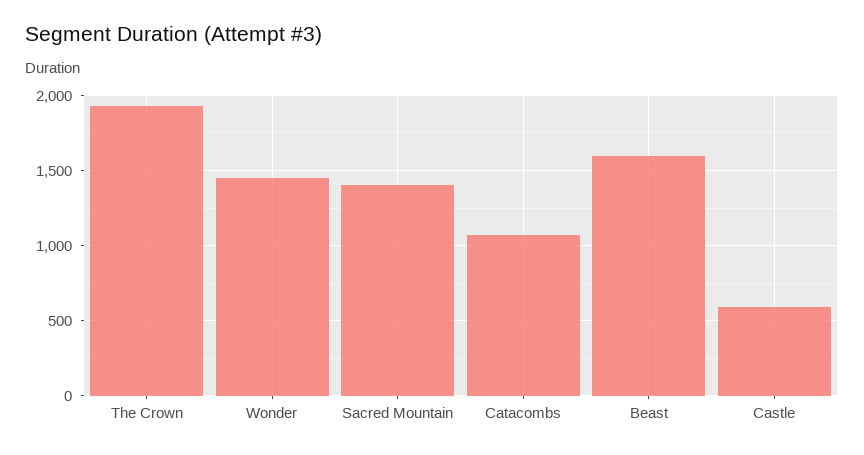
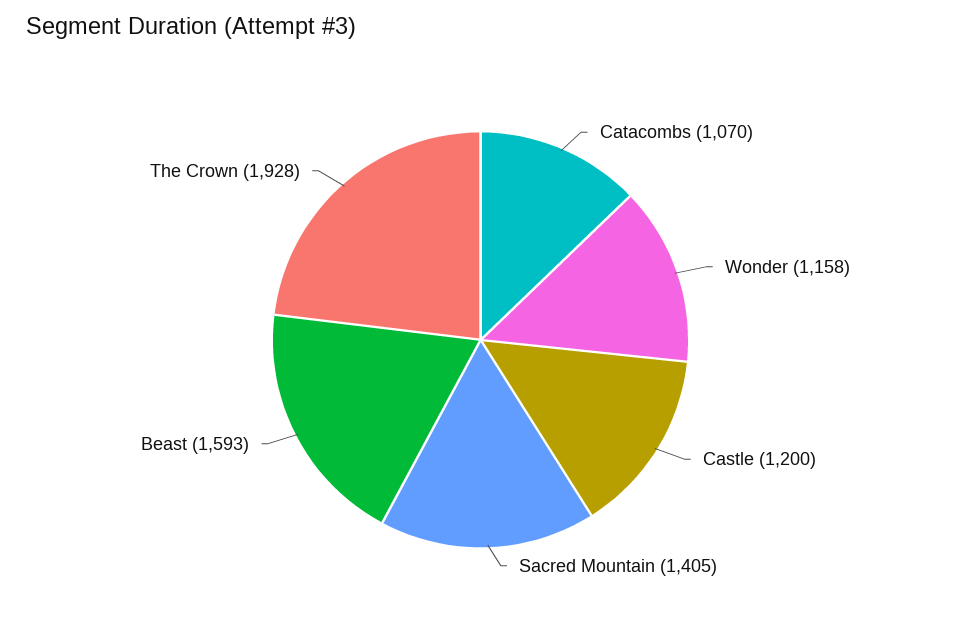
  {
    "The Crown": 1928,
-   "Wonder": 1450,
+   "Wonder": 1158,
    "Sacred Mountain": 1405,
    "Catacombs": 1070,
    "Beast": 1593,
-   "Castle": 600
+   "Castle": 1200
  }

